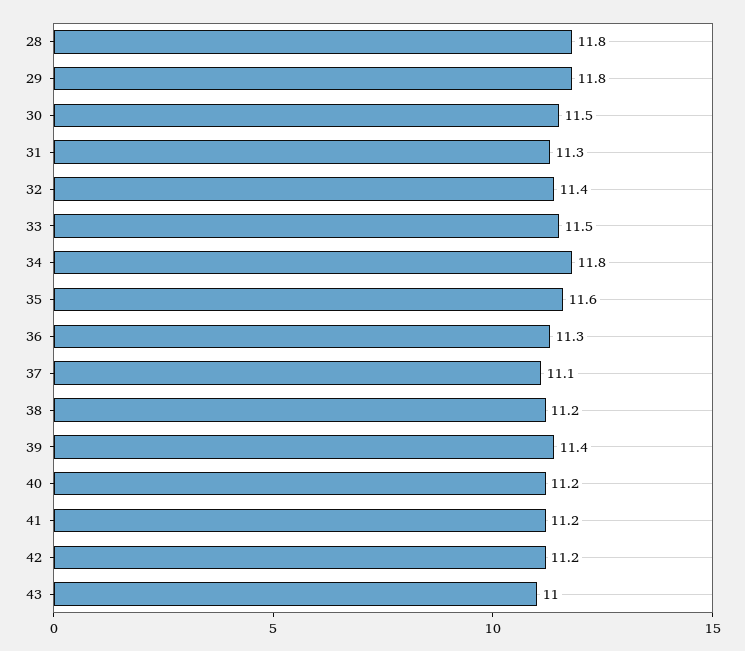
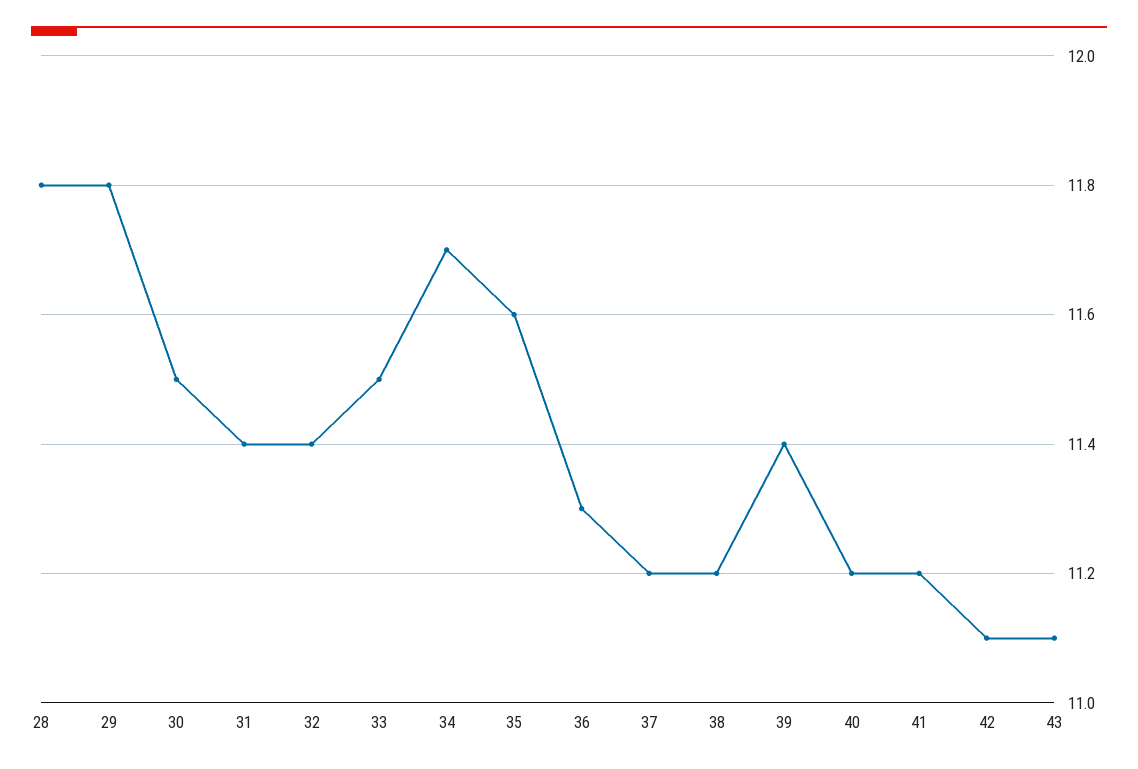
  {
    "28": 11.8,
    "29": 11.8,
    "30": 11.5,
-   "31": 11.3,
+   "31": 11.4,
    "32": 11.4,
    "33": 11.5,
-   "34": 11.8,
+   "34": 11.7,
    "35": 11.6,
    "36": 11.3,
-   "37": 11.1,
+   "37": 11.2,
    "38": 11.2,
    "39": 11.4,
    "40": 11.2,
    "41": 11.2,
-   "42": 11.2,
+   "42": 11.1,
-   "43": 11
+   "43": 11.1
  }

